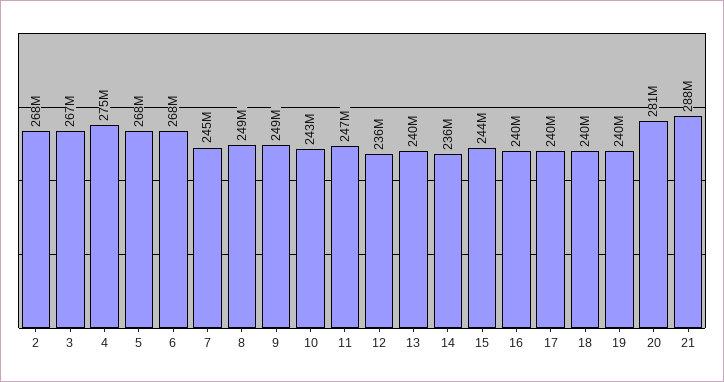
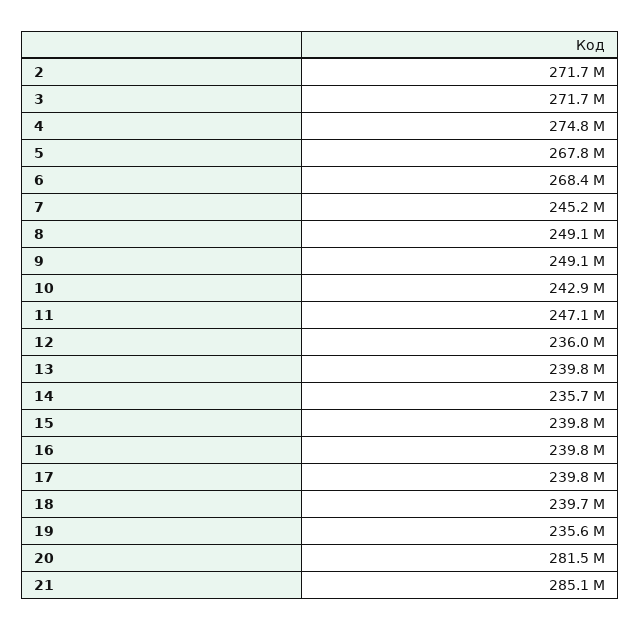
  {
-   "2": 268000000,
+   "2": 271700000,
-   "3": 267000000,
+   "3": 271700000,
    "4": 274800000,
    "5": 267800000,
    "6": 268400000,
    "7": 245200000,
    "8": 249100000,
    "9": 249100000,
    "10": 242900000,
    "11": 247100000,
    "12": 236000000,
    "13": 239800000,
    "14": 235700000,
-   "15": 244000000,
+   "15": 239800000,
    "16": 239800000,
    "17": 239800000,
    "18": 239700000,
-   "19": 240000000,
+   "19": 235600000,
    "20": 281500000,
-   "21": 288000000
+   "21": 285100000
  }

